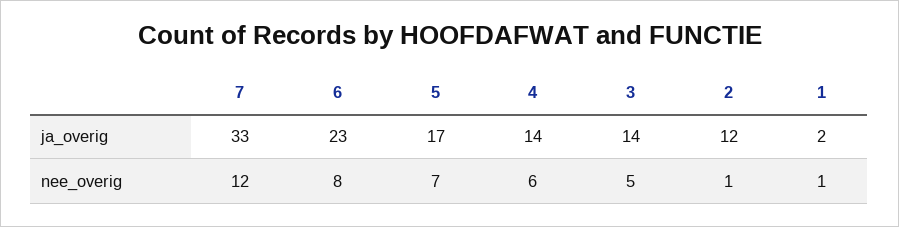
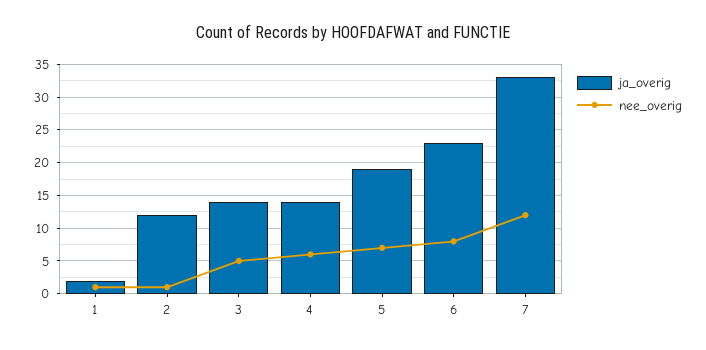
  {
    "ja_overig": {
      "7": 33,
      "6": 23,
-     "5": 17,
+     "5": 19,
      "4": 14,
      "3": 14,
      "2": 12,
      "1": 2
    },
    "nee_overig": {
      "7": 12,
      "6": 8,
      "5": 7,
      "4": 6,
      "3": 5,
      "2": 1,
      "1": 1
    }
  }

